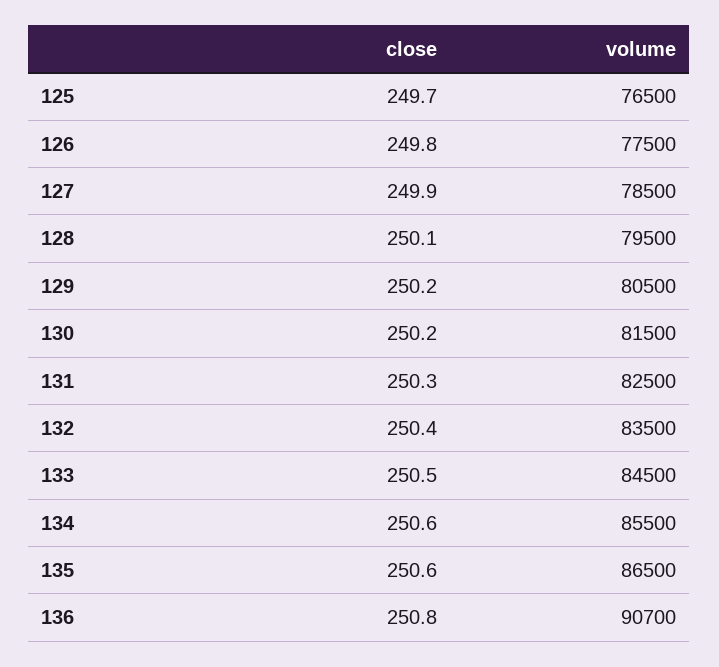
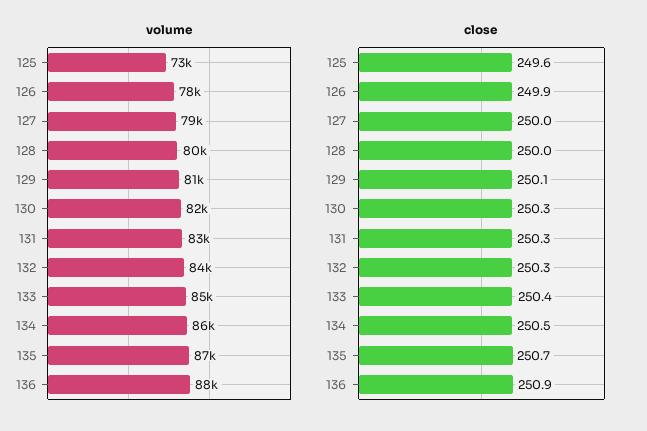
  {
    "close": {
-     "125": 249.7,
+     "125": 249.6,
-     "126": 249.8,
+     "126": 249.9,
-     "127": 249.9,
+     "127": 250,
-     "128": 250.1,
+     "128": 250,
-     "129": 250.2,
+     "129": 250.1,
-     "130": 250.2,
+     "130": 250.3,
      "131": 250.3,
-     "132": 250.4,
+     "132": 250.3,
-     "133": 250.5,
+     "133": 250.4,
-     "134": 250.6,
+     "134": 250.5,
-     "135": 250.6,
+     "135": 250.7,
-     "136": 250.8
+     "136": 250.9
    },
    "volume": {
-     "125": 76500,
+     "125": 73000,
      "126": 77500,
      "127": 78500,
      "128": 79500,
      "129": 80500,
      "130": 81500,
      "131": 82500,
      "132": 83500,
      "133": 84500,
      "134": 85500,
      "135": 86500,
-     "136": 90700
+     "136": 88000
    }
  }

